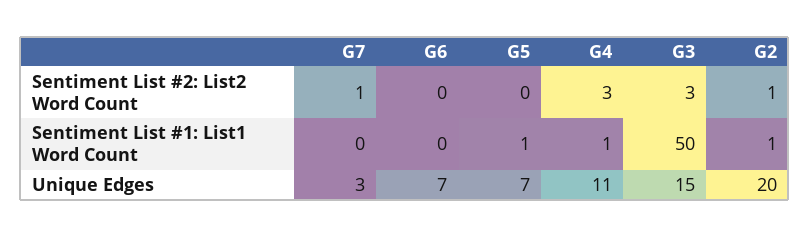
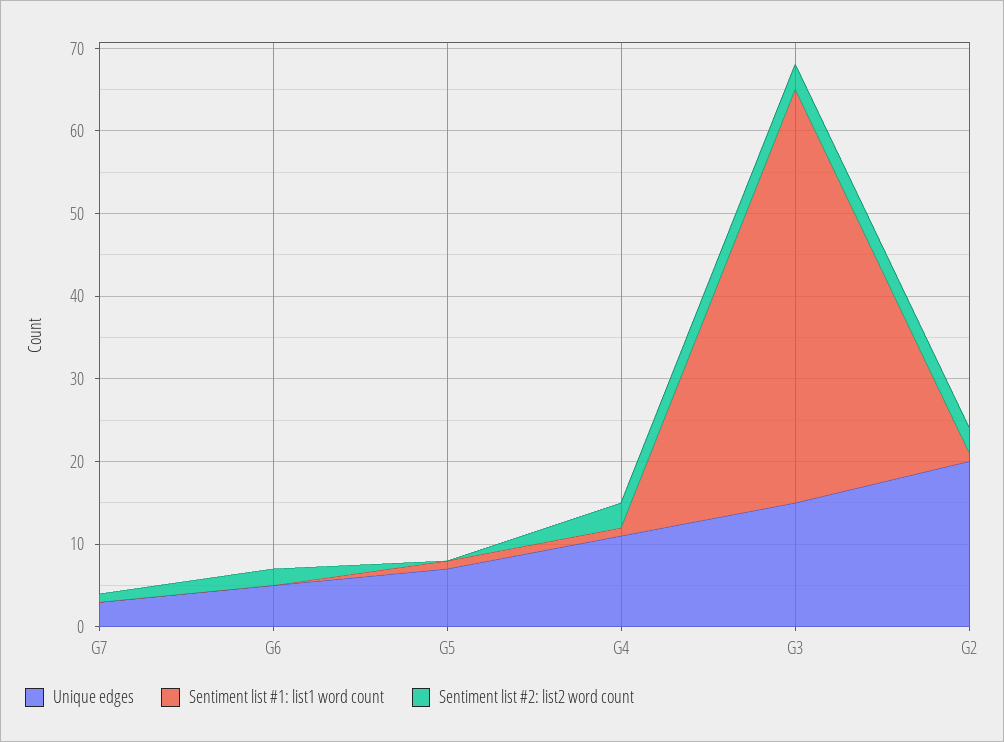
  {
    "Sentiment List #2: List2 Word Count": {
      "G7": 1,
-     "G6": 0,
+     "G6": 2,
      "G5": 0,
      "G4": 3,
      "G3": 3,
-     "G2": 1
+     "G2": 3
    },
    "Sentiment List #1: List1 Word Count": {
      "G7": 0,
      "G6": 0,
      "G5": 1,
      "G4": 1,
      "G3": 50,
      "G2": 1
    },
    "Unique Edges": {
      "G7": 3,
-     "G6": 7,
+     "G6": 5,
      "G5": 7,
      "G4": 11,
      "G3": 15,
      "G2": 20
    }
  }

